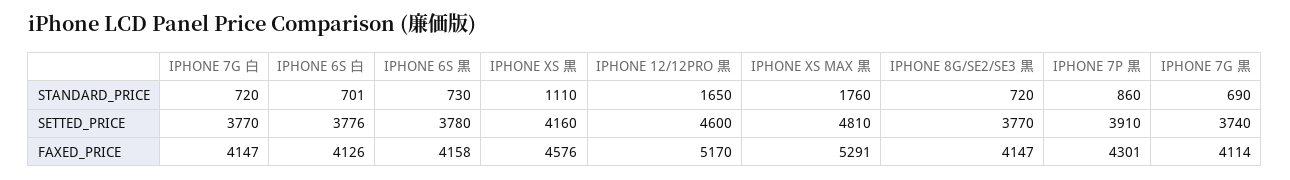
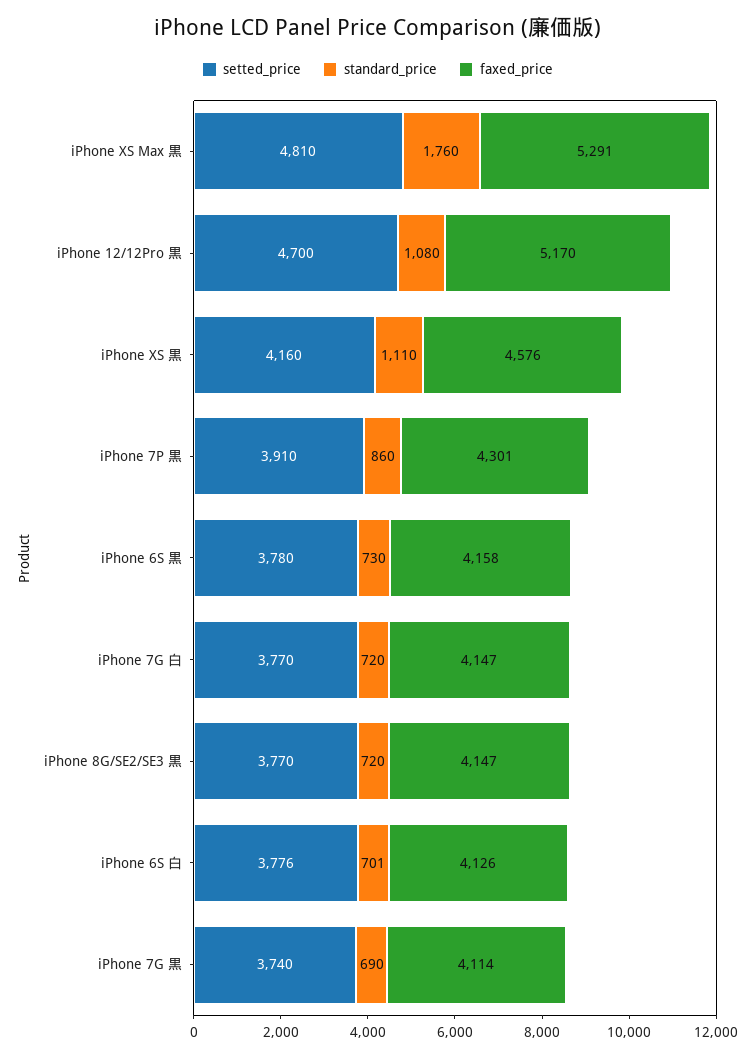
  {
    "STANDARD_PRICE": {
      "IPHONE 7G 白": 720,
      "IPHONE 6S 白": 701,
      "IPHONE 6S 黒": 730,
      "IPHONE XS 黒": 1110,
-     "IPHONE 12/12PRO 黒": 1650,
+     "IPHONE 12/12PRO 黒": 1080,
      "IPHONE XS MAX 黒": 1760,
      "IPHONE 8G/SE2/SE3 黒": 720,
      "IPHONE 7P 黒": 860,
      "IPHONE 7G 黒": 690
    },
    "SETTED_PRICE": {
      "IPHONE 7G 白": 3770,
      "IPHONE 6S 白": 3776,
      "IPHONE 6S 黒": 3780,
      "IPHONE XS 黒": 4160,
-     "IPHONE 12/12PRO 黒": 4600,
+     "IPHONE 12/12PRO 黒": 4700,
      "IPHONE XS MAX 黒": 4810,
      "IPHONE 8G/SE2/SE3 黒": 3770,
      "IPHONE 7P 黒": 3910,
      "IPHONE 7G 黒": 3740
    },
    "FAXED_PRICE": {
      "IPHONE 7G 白": 4147,
      "IPHONE 6S 白": 4126,
      "IPHONE 6S 黒": 4158,
      "IPHONE XS 黒": 4576,
      "IPHONE 12/12PRO 黒": 5170,
      "IPHONE XS MAX 黒": 5291,
      "IPHONE 8G/SE2/SE3 黒": 4147,
      "IPHONE 7P 黒": 4301,
      "IPHONE 7G 黒": 4114
    }
  }

